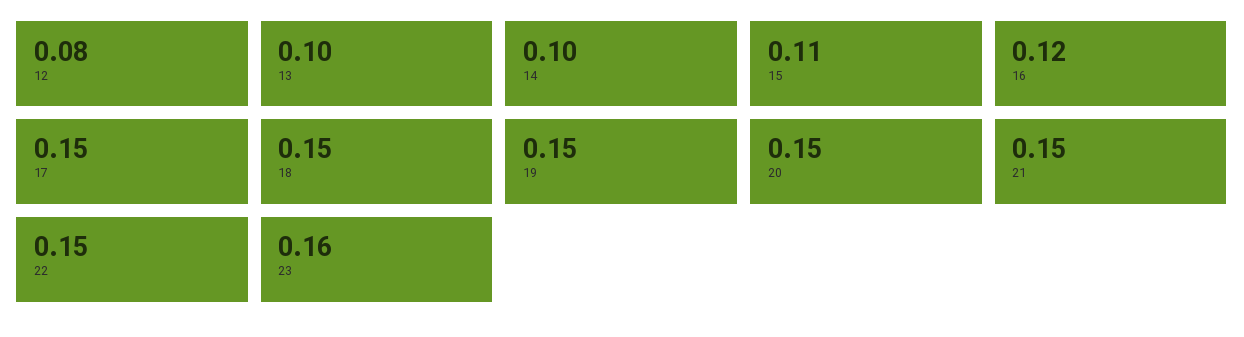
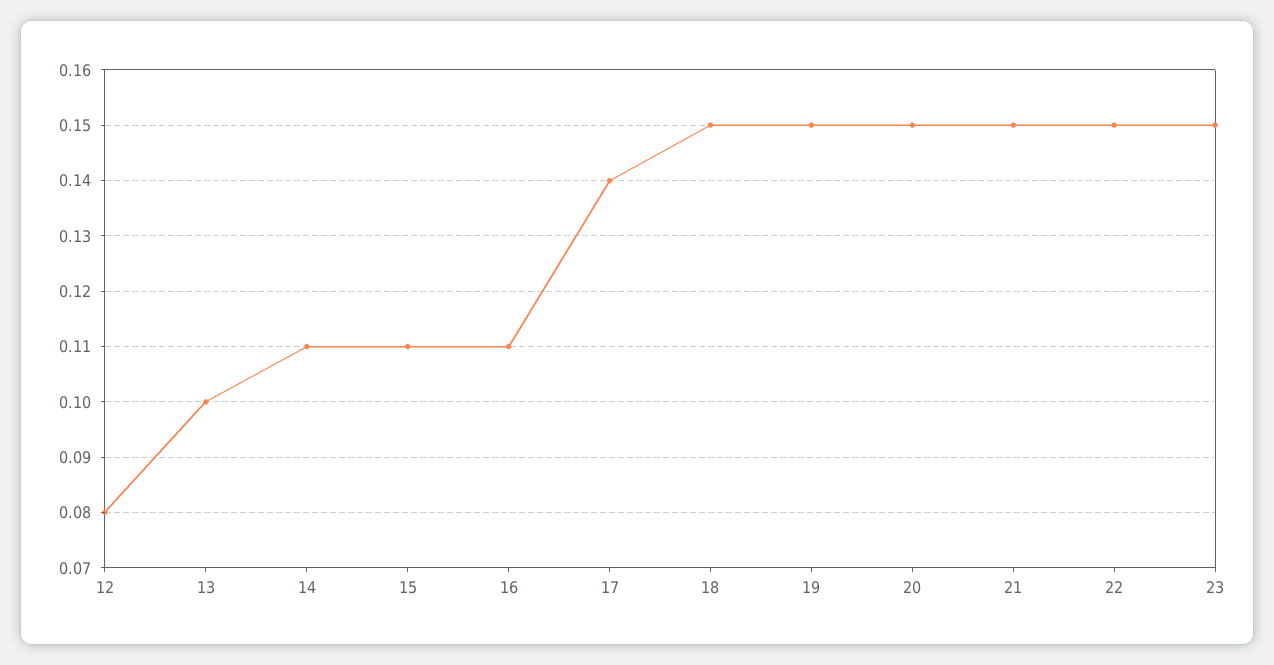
  {
    "12": 0.08,
    "13": 0.1,
-   "14": 0.1,
+   "14": 0.11,
    "15": 0.11,
-   "16": 0.12,
+   "16": 0.11,
-   "17": 0.15,
+   "17": 0.14,
    "18": 0.15,
    "19": 0.15,
    "20": 0.15,
    "21": 0.15,
    "22": 0.15,
-   "23": 0.16
+   "23": 0.15
  }

